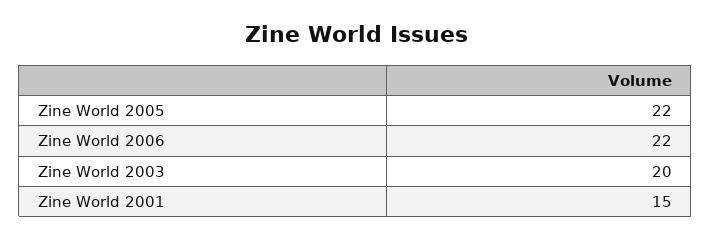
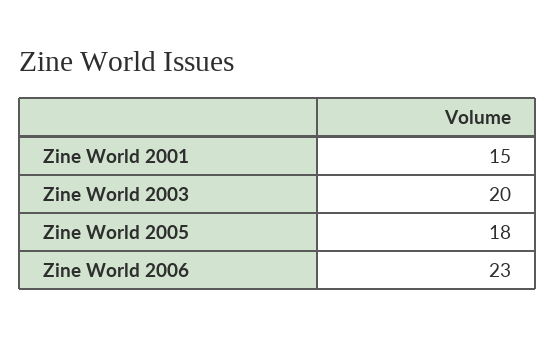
  {
-   "Zine World 2005": 22,
+   "Zine World 2005": 18,
-   "Zine World 2006": 22,
+   "Zine World 2006": 23,
    "Zine World 2003": 20,
    "Zine World 2001": 15
  }

